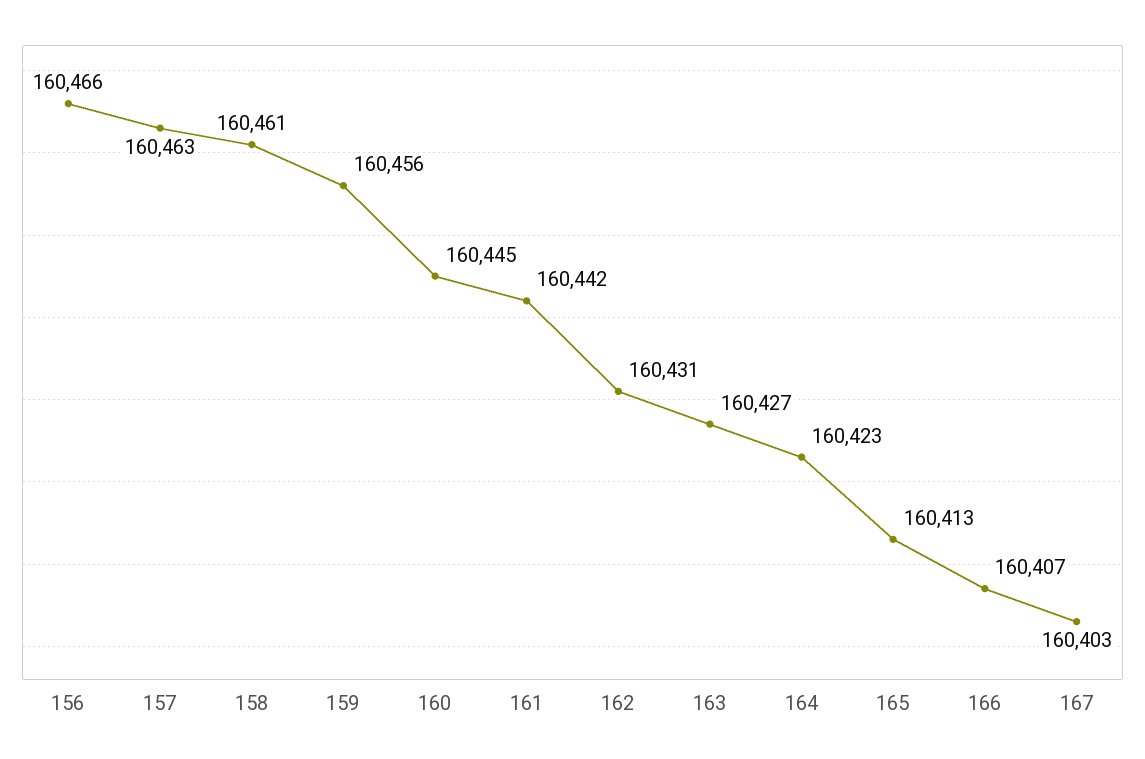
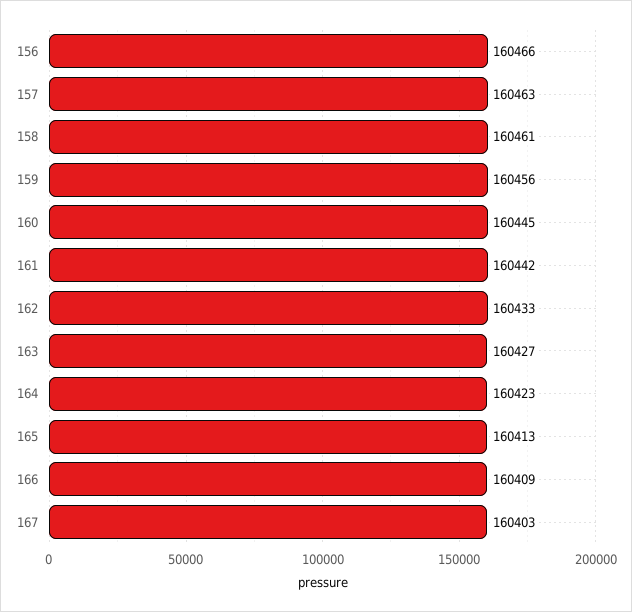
  {
    "156": 160466,
    "157": 160463,
    "158": 160461,
    "159": 160456,
    "160": 160445,
    "161": 160442,
-   "162": 160431,
+   "162": 160433,
    "163": 160427,
    "164": 160423,
    "165": 160413,
-   "166": 160407,
+   "166": 160409,
    "167": 160403
  }

